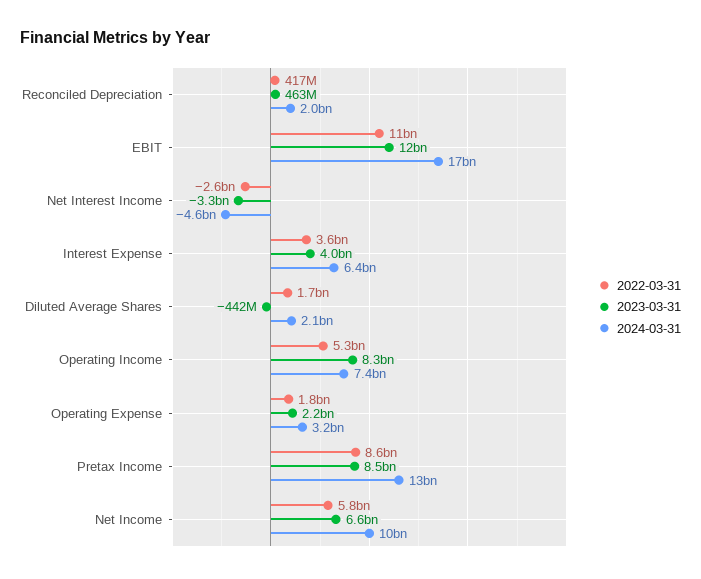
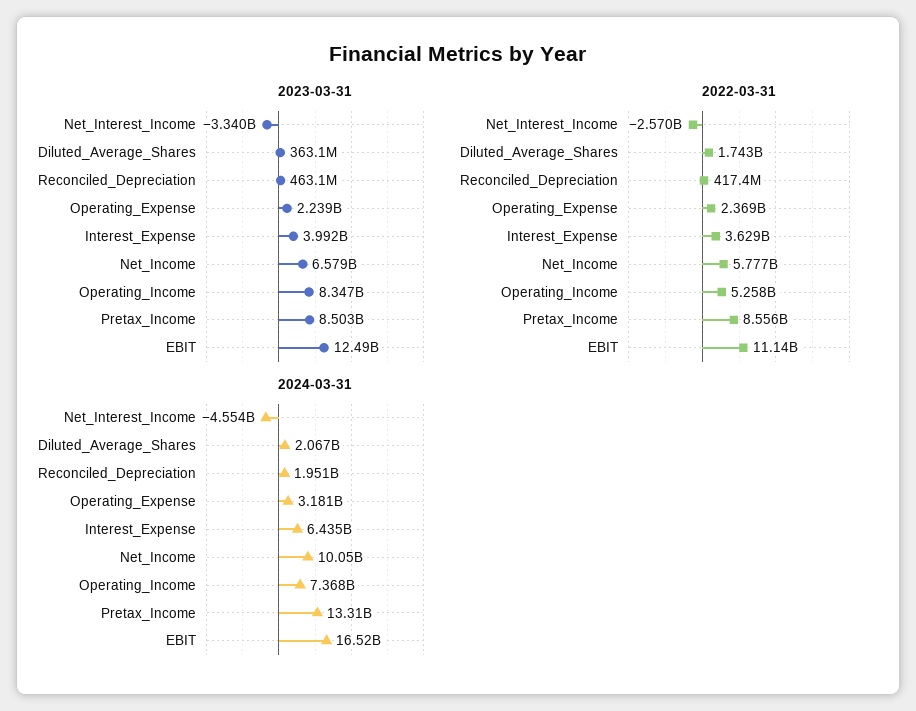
  {
    "2022-03-31": {
      "Reconciled Depreciation": 417400000,
      "EBIT": 11140000000,
      "Net Interest Income": -2570000000,
      "Interest Expense": 3629000000,
      "Diluted Average Shares": 1743000000,
      "Operating Income": 5258000000,
-     "Operating Expense": 1800000000,
+     "Operating Expense": 2369000000,
      "Pretax Income": 8556000000,
      "Net Income": 5777000000
    },
    "2023-03-31": {
      "Reconciled Depreciation": 463100000,
      "EBIT": 12490000000,
      "Net Interest Income": -3340000000,
      "Interest Expense": 3992000000,
-     "Diluted Average Shares": -442000000,
+     "Diluted Average Shares": 363100000,
      "Operating Income": 8347000000,
      "Operating Expense": 2239000000,
      "Pretax Income": 8503000000,
      "Net Income": 6579000000
    },
    "2024-03-31": {
      "Reconciled Depreciation": 1951000000,
      "EBIT": 16520000000,
      "Net Interest Income": -4554000000,
      "Interest Expense": 6435000000,
      "Diluted Average Shares": 2067000000,
      "Operating Income": 7368000000,
      "Operating Expense": 3181000000,
      "Pretax Income": 13310000000,
      "Net Income": 10050000000
    }
  }

